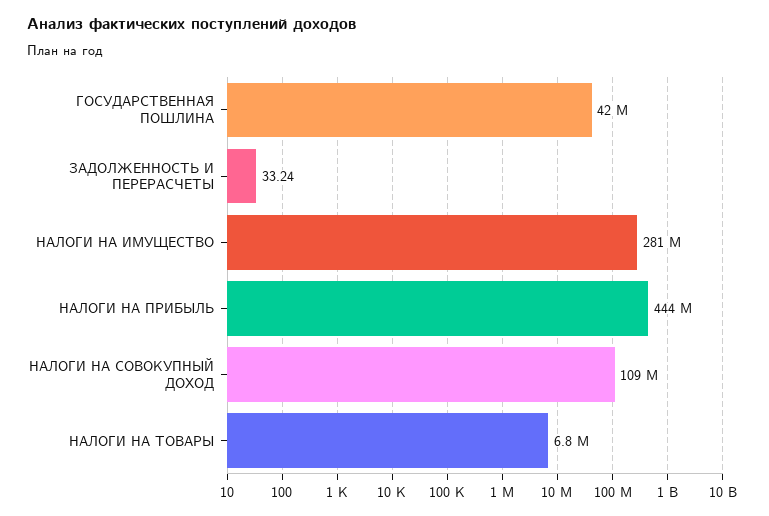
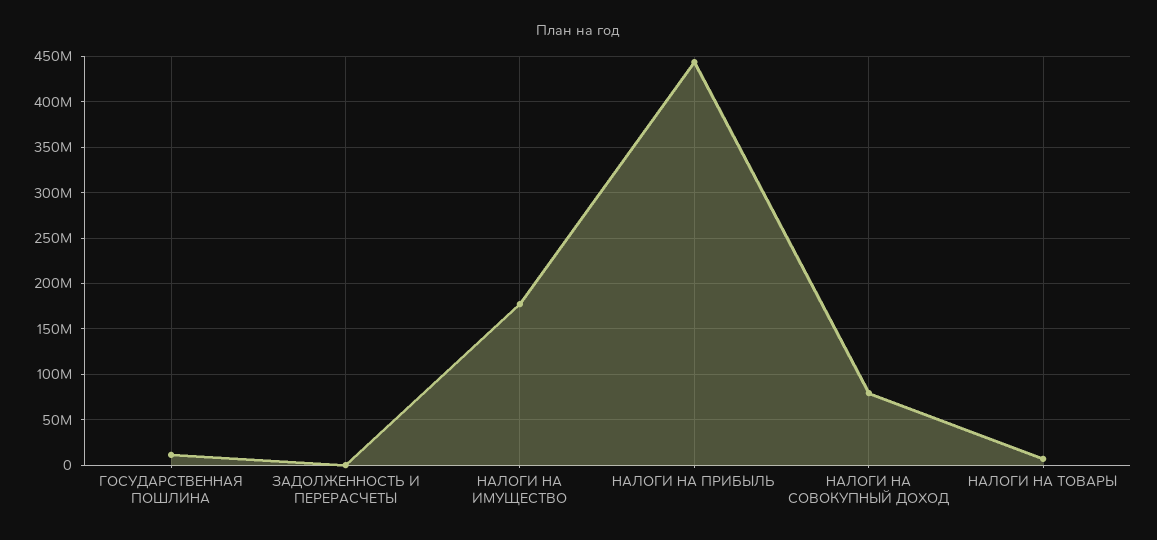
  {
-   "ГОСУДАРСТВЕННАЯ ПОШЛИНА": 42000000,
+   "ГОСУДАРСТВЕННАЯ ПОШЛИНА": 10000000,
    "ЗАДОЛЖЕННОСТЬ И ПЕРЕРАСЧЕТЫ": 33.24,
-   "НАЛОГИ НА ИМУЩЕСТВО": 281000000,
+   "НАЛОГИ НА ИМУЩЕСТВО": 180000000,
    "НАЛОГИ НА ПРИБЫЛЬ": 444000000,
-   "НАЛОГИ НА СОВОКУПНЫЙ ДОХОД": 109000000,
+   "НАЛОГИ НА СОВОКУПНЫЙ ДОХОД": 80000000,
    "НАЛОГИ НА ТОВАРЫ": 6800000
  }

